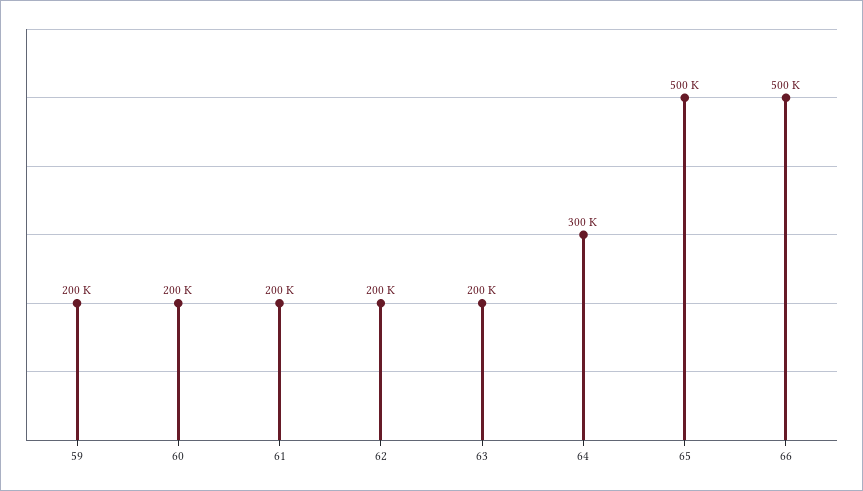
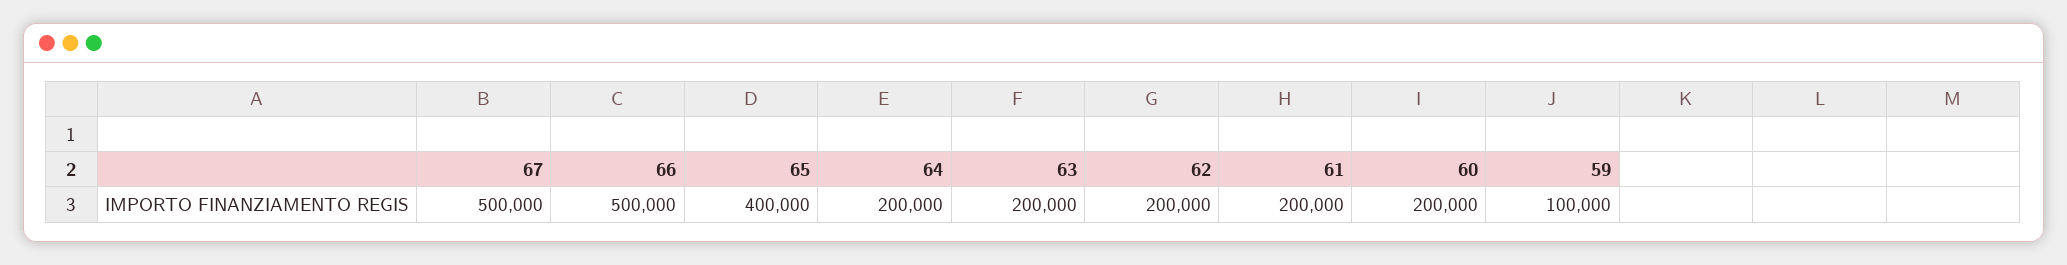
  {
-   "59": 200000,
+   "59": 100000,
    "60": 200000,
    "61": 200000,
    "62": 200000,
    "63": 200000,
-   "64": 300000,
+   "64": 200000,
-   "65": 500000,
+   "65": 400000,
-   "66": 500000
+   "66": 500000,
+   "67": 500000
  }

